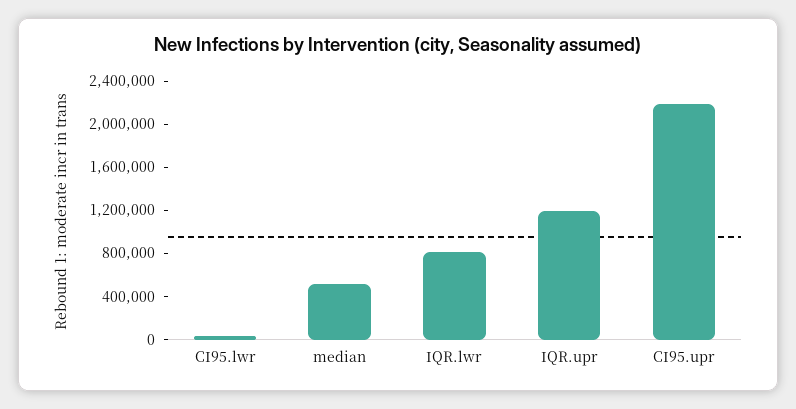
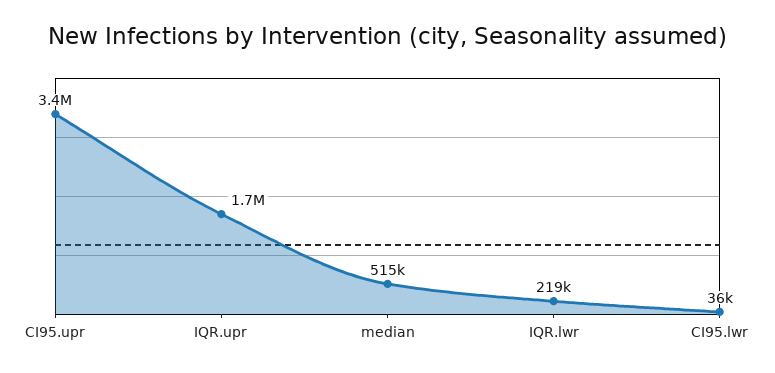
  {
    "CI95.lwr": 36000,
    "median": 515000,
-   "IQR.lwr": 800000,
+   "IQR.lwr": 219000,
-   "IQR.upr": 1200000,
+   "IQR.upr": 1700000,
-   "CI95.upr": 2200000
+   "CI95.upr": 3400000
  }

